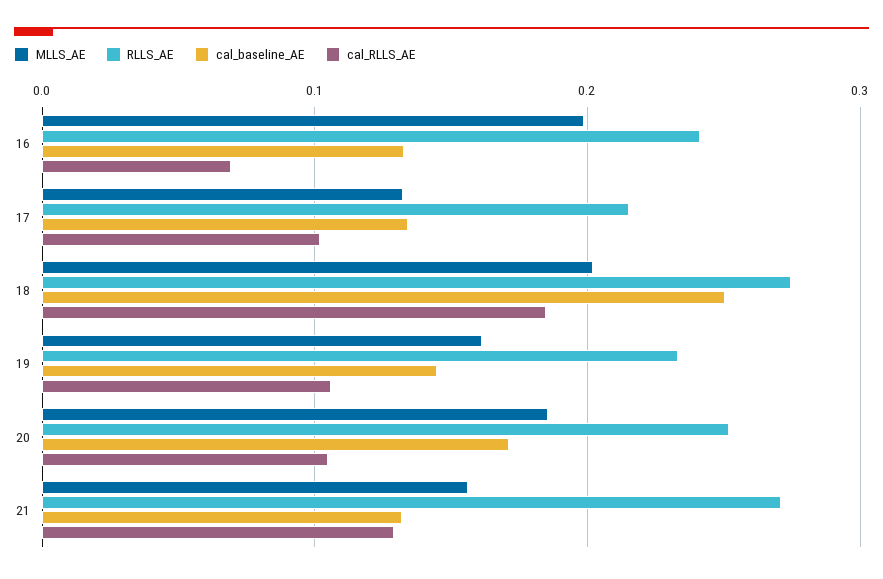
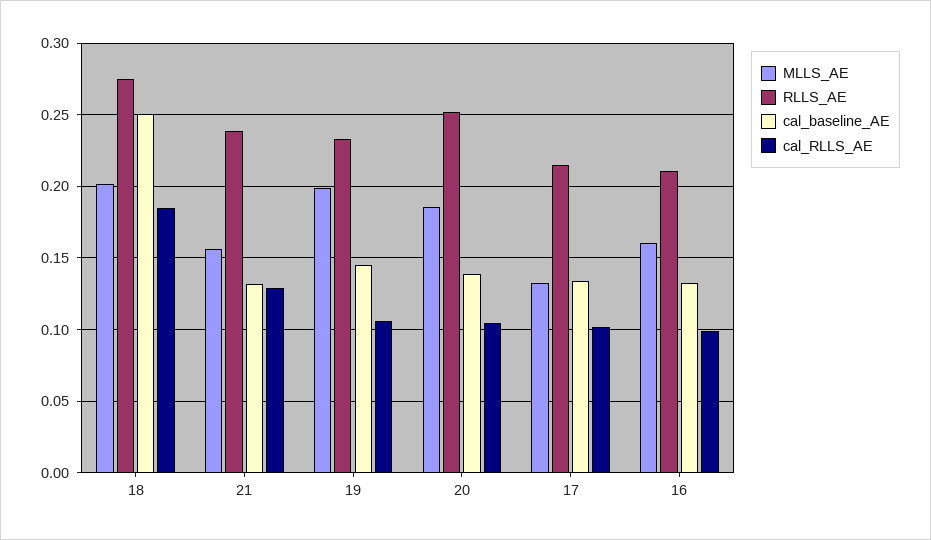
  {
    "MLLS_AE": {
-     "16": 0.2,
+     "16": 0.16,
      "17": 0.13,
      "18": 0.2,
-     "19": 0.16,
+     "19": 0.2,
      "20": 0.185,
      "21": 0.155
    },
    "RLLS_AE": {
-     "16": 0.24,
+     "16": 0.21,
      "17": 0.215,
      "18": 0.275,
      "19": 0.235,
      "20": 0.25,
-     "21": 0.27
+     "21": 0.24
    },
    "cal_baseline_AE": {
      "16": 0.135,
      "17": 0.135,
      "18": 0.25,
      "19": 0.145,
-     "20": 0.17,
+     "20": 0.14,
      "21": 0.13
    },
    "cal_RLLS_AE": {
-     "16": 0.07,
+     "16": 0.1,
      "17": 0.1,
      "18": 0.185,
      "19": 0.105,
      "20": 0.105,
      "21": 0.13
    }
  }

